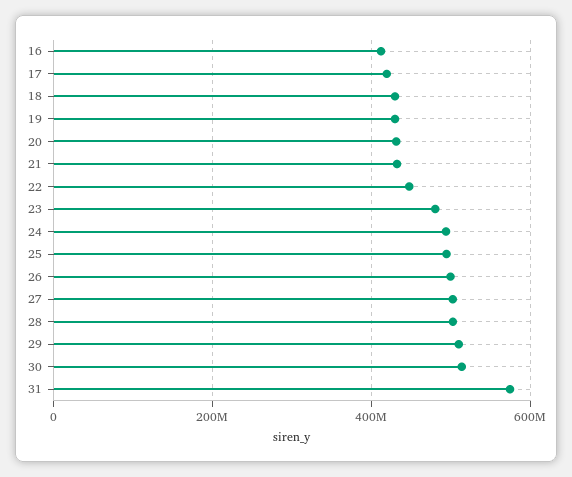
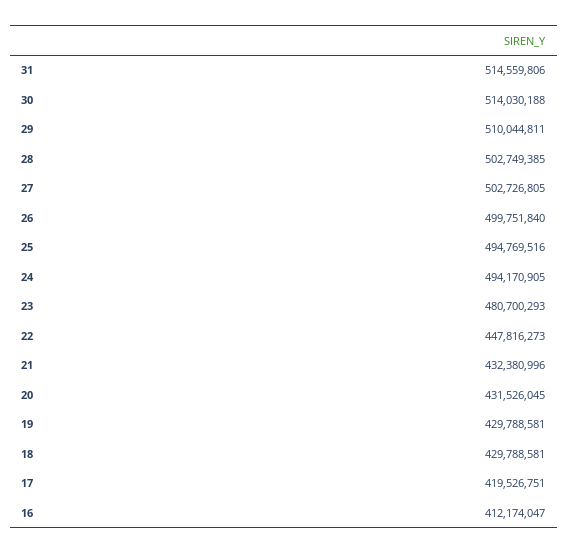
  {
    "16": 412174047,
    "17": 419526751,
    "18": 429788581,
    "19": 429788581,
    "20": 431526045,
    "21": 432380996,
    "22": 447816273,
    "23": 480700293,
    "24": 494170905,
    "25": 494769516,
    "26": 499751840,
    "27": 502726805,
    "28": 502749385,
    "29": 510044811,
    "30": 514030188,
-   "31": 580000000
+   "31": 514559806
  }

